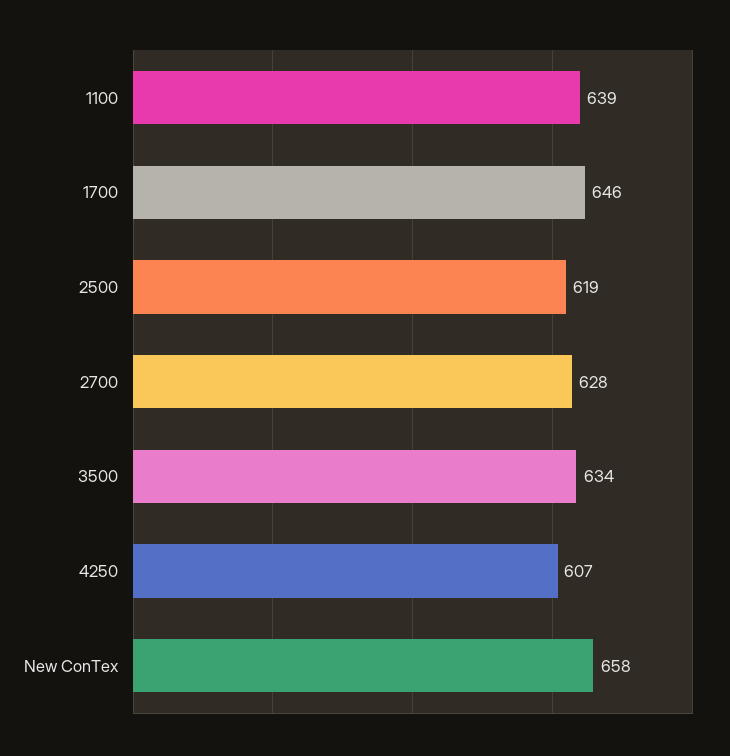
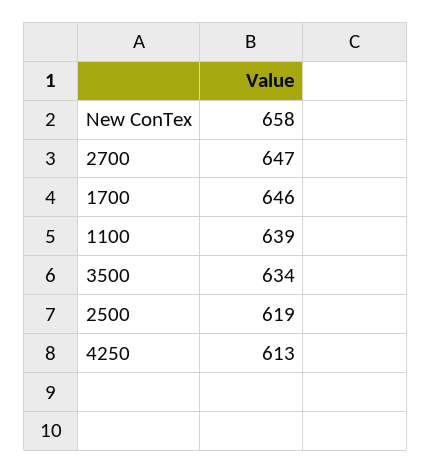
  {
    "1100": 639,
    "1700": 646,
    "2500": 619,
-   "2700": 628,
+   "2700": 647,
    "3500": 634,
-   "4250": 607,
+   "4250": 613,
    "New ConTex": 658
  }

